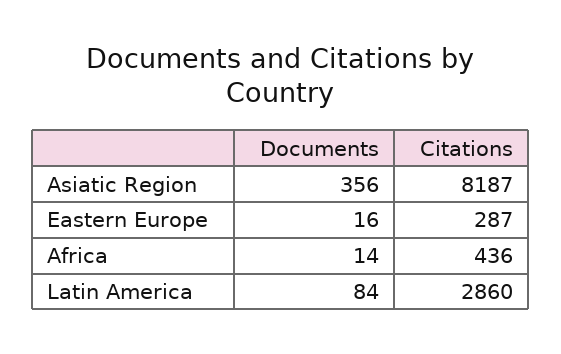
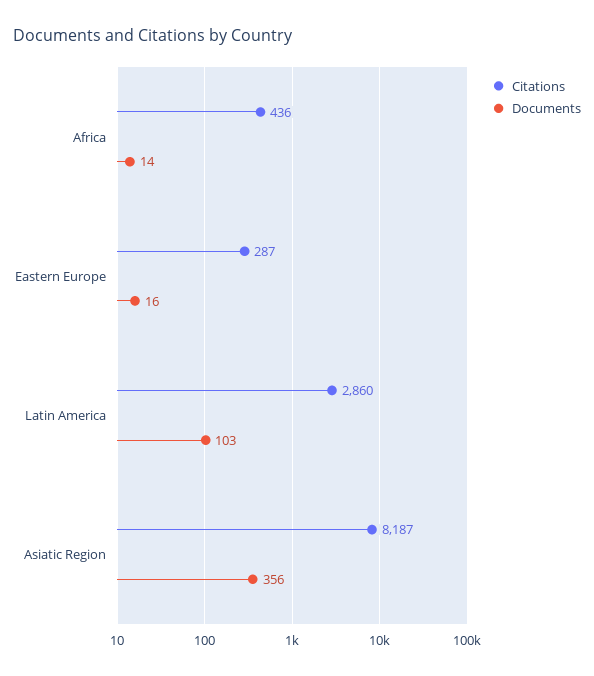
  {
    "Documents": {
      "Asiatic Region": 356,
      "Eastern Europe": 16,
      "Africa": 14,
-     "Latin America": 84
+     "Latin America": 103
    },
    "Citations": {
      "Asiatic Region": 8187,
      "Eastern Europe": 287,
      "Africa": 436,
      "Latin America": 2860
    }
  }

